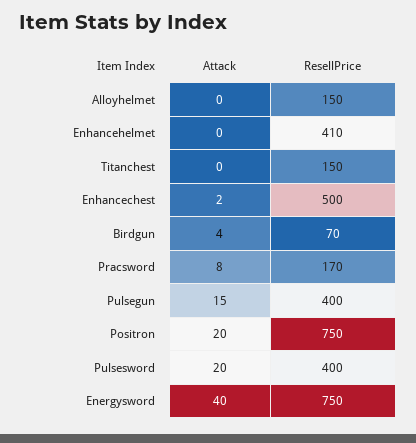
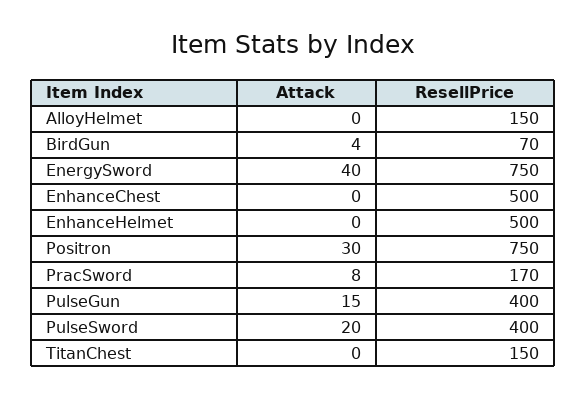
  {
    "Attack": {
      "Alloyhelmet": 0,
      "Enhancehelmet": 0,
      "Titanchest": 0,
-     "Enhancechest": 2,
+     "Enhancechest": 0,
      "Birdgun": 4,
      "Pracsword": 8,
      "Pulsegun": 15,
-     "Positron": 20,
+     "Positron": 30,
      "Pulsesword": 20,
      "Energysword": 40
    },
    "ResellPrice": {
      "Alloyhelmet": 150,
-     "Enhancehelmet": 410,
+     "Enhancehelmet": 500,
      "Titanchest": 150,
      "Enhancechest": 500,
      "Birdgun": 70,
      "Pracsword": 170,
      "Pulsegun": 400,
      "Positron": 750,
      "Pulsesword": 400,
      "Energysword": 750
    }
  }

